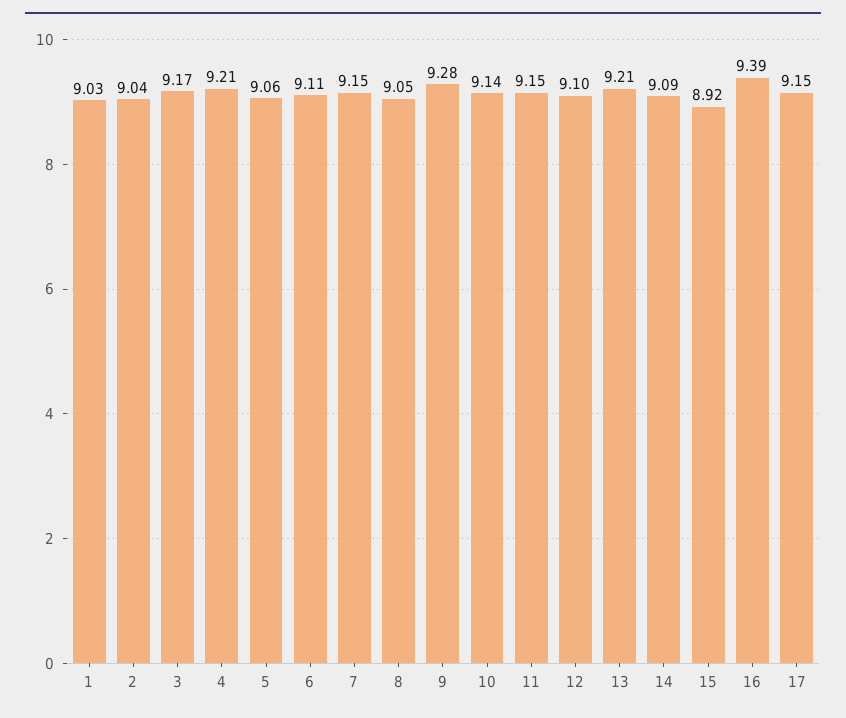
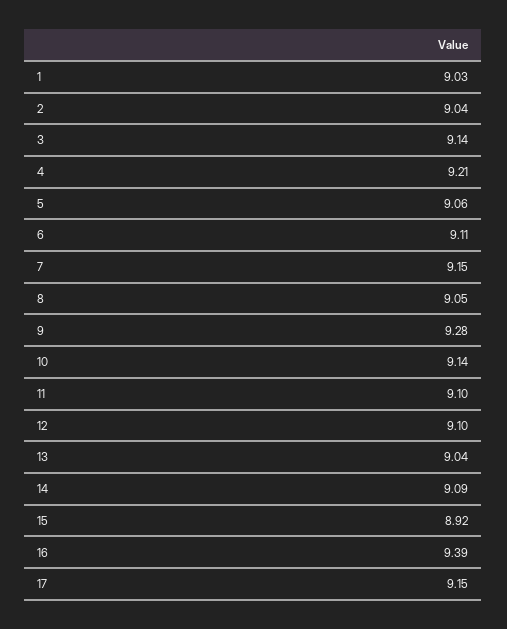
  {
    "1": 9.03,
    "2": 9.04,
-   "3": 9.17,
+   "3": 9.14,
    "4": 9.21,
    "5": 9.06,
    "6": 9.11,
    "7": 9.15,
    "8": 9.05,
    "9": 9.28,
    "10": 9.14,
-   "11": 9.15,
+   "11": 9.1,
    "12": 9.1,
-   "13": 9.21,
+   "13": 9.04,
    "14": 9.09,
    "15": 8.92,
    "16": 9.39,
    "17": 9.15
  }

